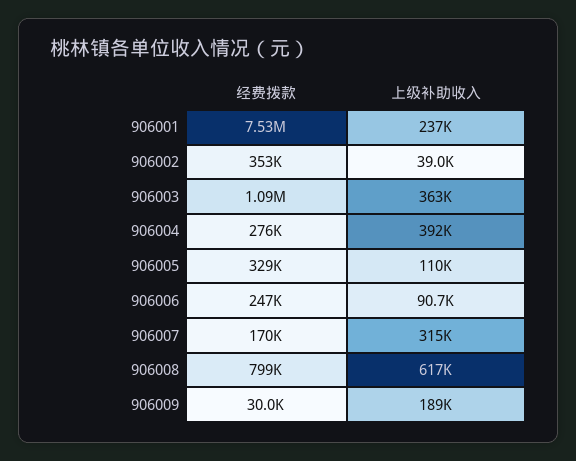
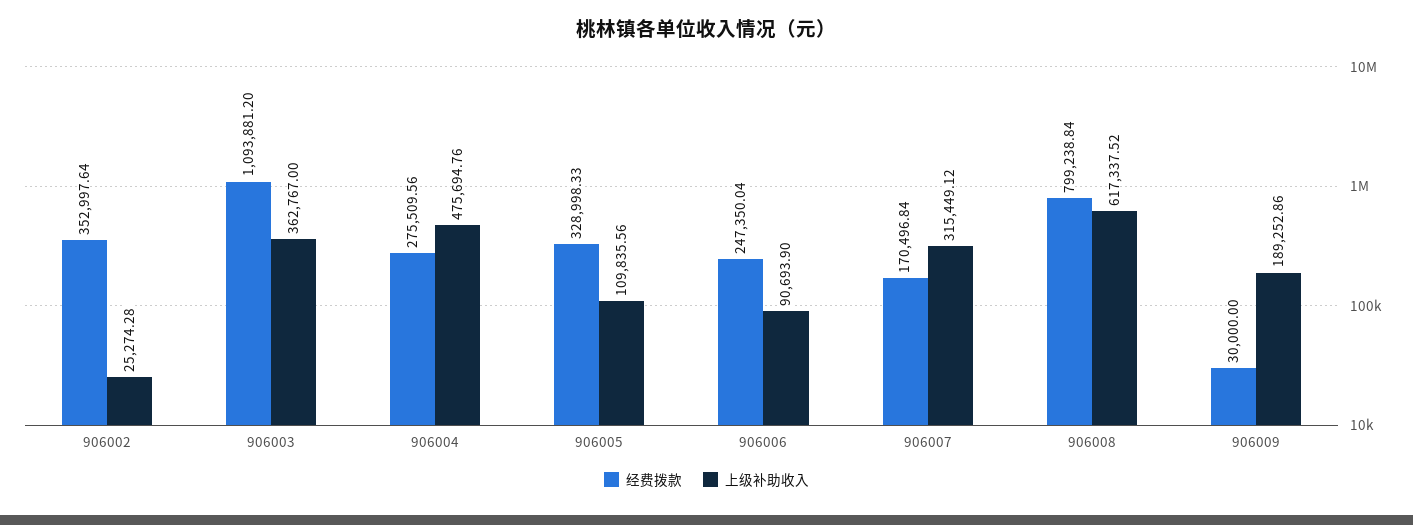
  {
    "经费拨款": {
-     "906001": 7530000,
      "906002": 352997.64,
      "906003": 1093881.2,
      "906004": 275509.56,
      "906005": 328998.33,
      "906006": 247350.04,
      "906007": 170496.84,
      "906008": 799238.84,
      "906009": 30000
    },
    "上级补助收入": {
-     "906001": 237000,
-     "906002": 39000,
+     "906002": 25274.28,
      "906003": 362767,
-     "906004": 392000,
+     "906004": 475694.76,
      "906005": 109835.56,
      "906006": 90693.9,
      "906007": 315449.12,
      "906008": 617337.52,
      "906009": 189252.86
    }
  }

